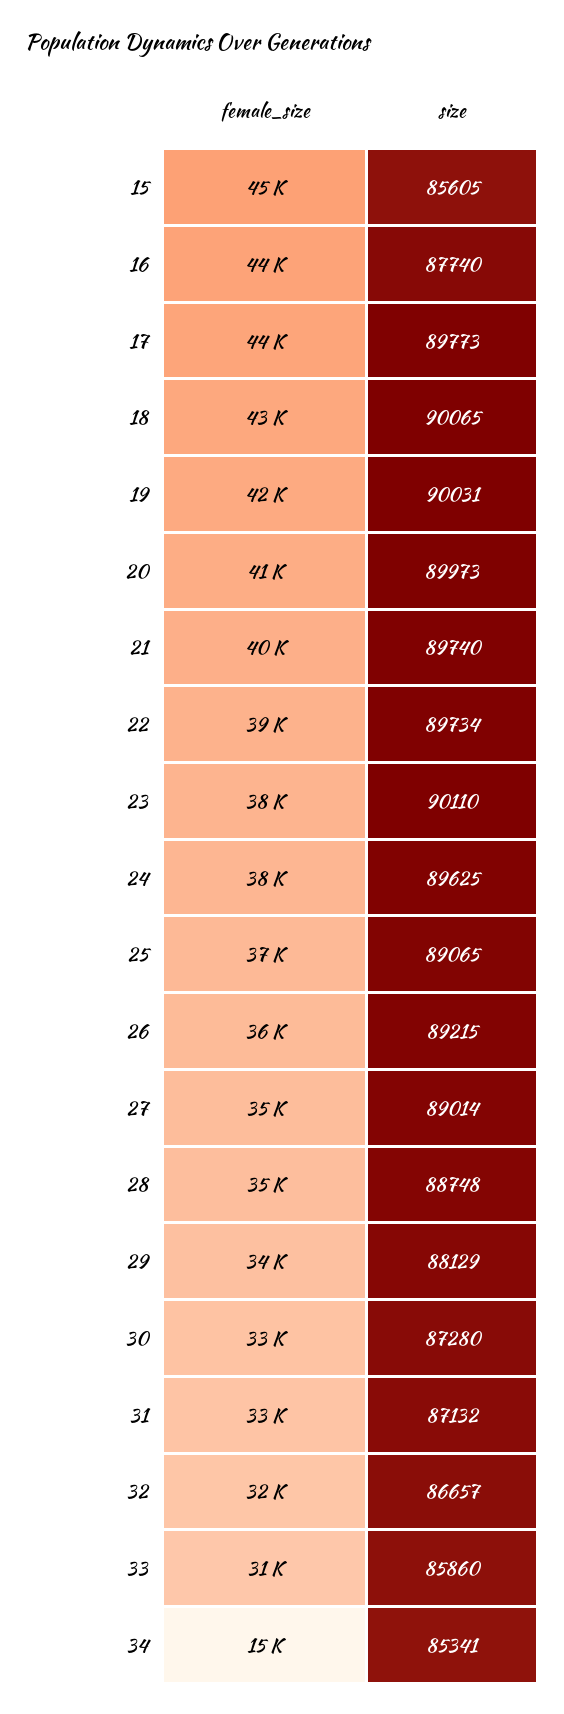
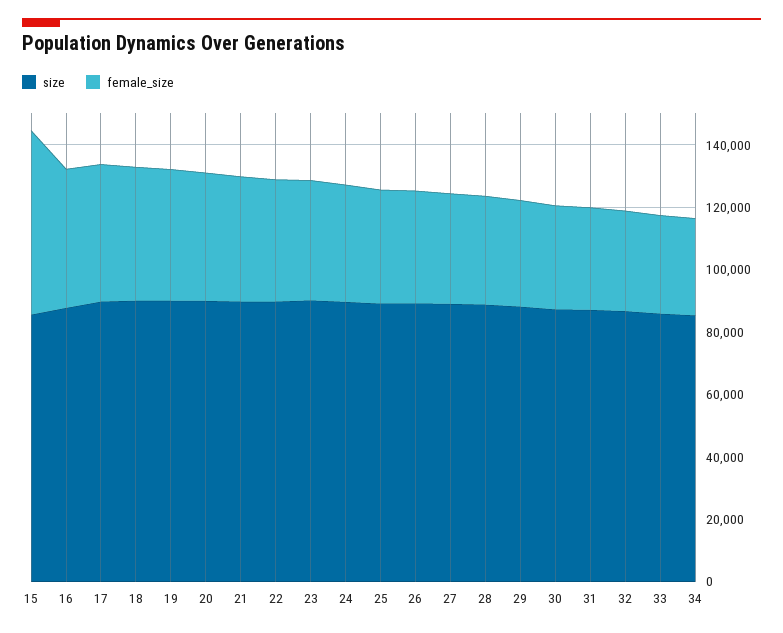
  {
    "female_size": {
-     "15": 45000,
+     "15": 60000,
      "16": 44000,
      "17": 44000,
      "18": 43000,
      "19": 42000,
      "20": 41000,
      "21": 40000,
      "22": 39000,
      "23": 38000,
      "24": 38000,
      "25": 37000,
      "26": 36000,
      "27": 35000,
      "28": 35000,
      "29": 34000,
      "30": 33000,
      "31": 33000,
      "32": 32000,
      "33": 31000,
-     "34": 15000
+     "34": 30000
    },
    "size": {
      "15": 85605,
      "16": 87740,
      "17": 89773,
      "18": 90065,
      "19": 90031,
      "20": 89973,
      "21": 89740,
      "22": 89734,
      "23": 90110,
      "24": 89625,
      "25": 89065,
      "26": 89215,
      "27": 89014,
      "28": 88748,
      "29": 88129,
      "30": 87280,
      "31": 87132,
      "32": 86657,
      "33": 85860,
      "34": 85341
    }
  }

